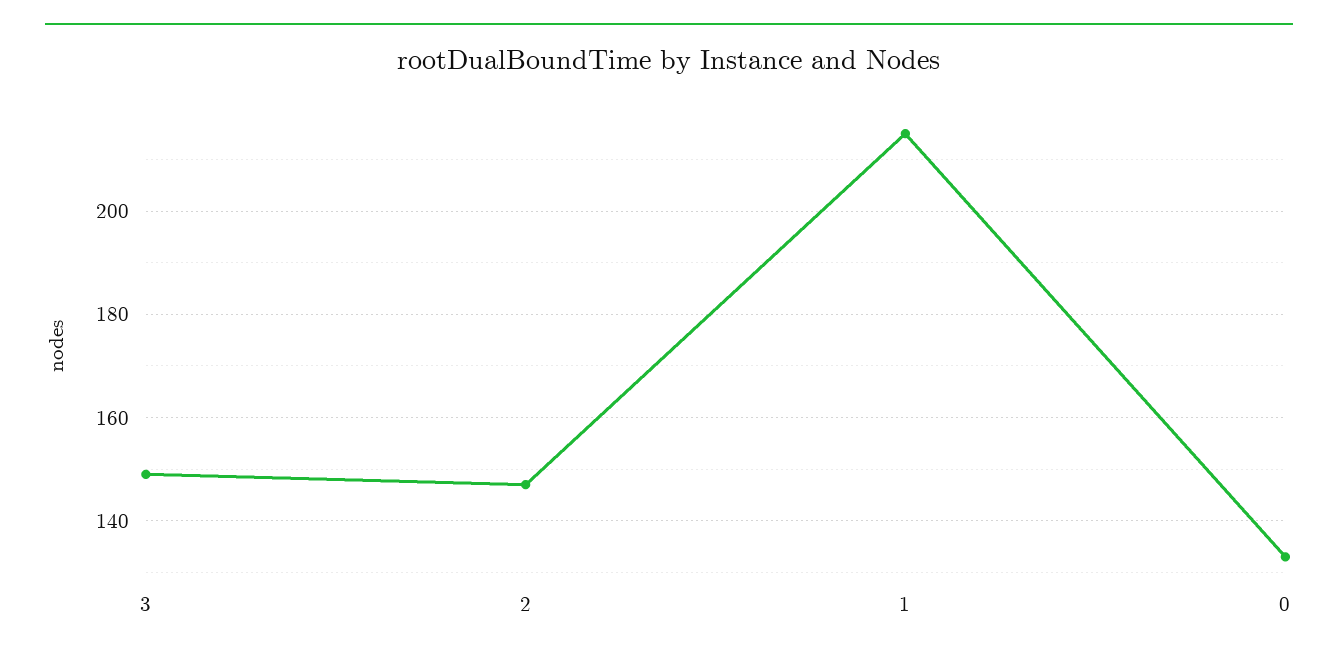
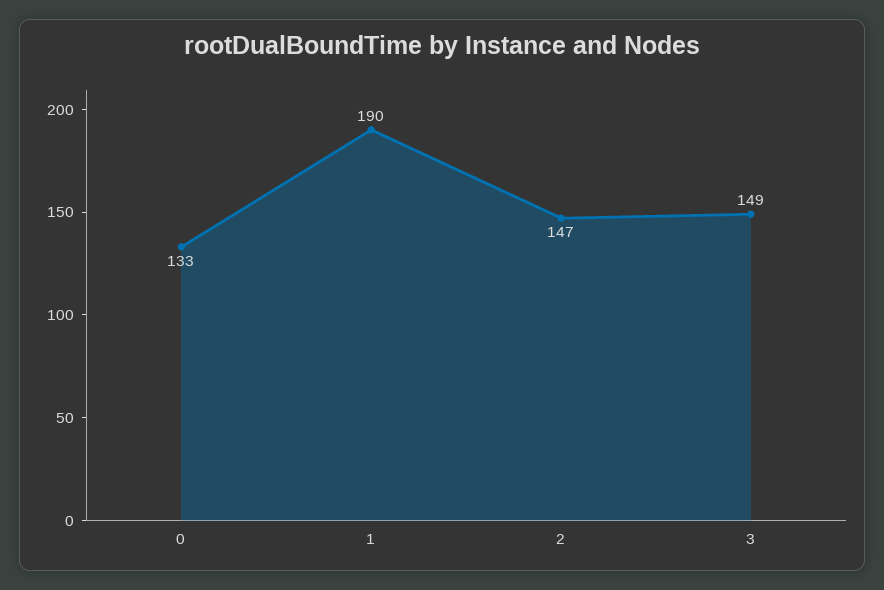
  {
    "3": 149,
    "2": 147,
-   "1": 215,
+   "1": 190,
    "0": 133
  }

